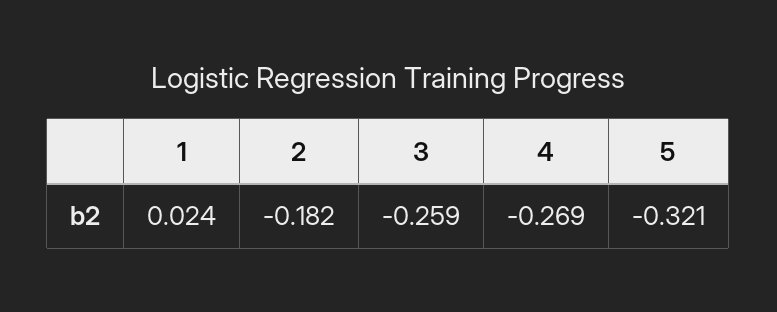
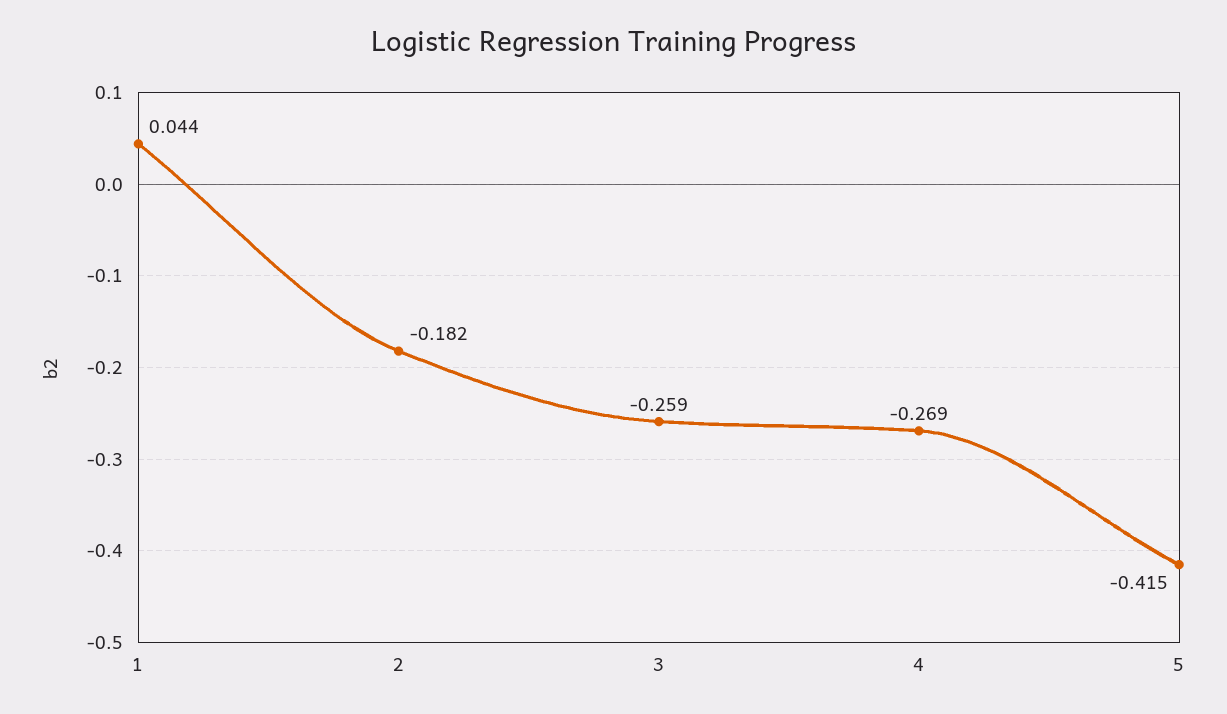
  {
-   "1": 0.024,
+   "1": 0.044,
    "2": -0.182,
    "3": -0.259,
    "4": -0.269,
-   "5": -0.321
+   "5": -0.415
  }

